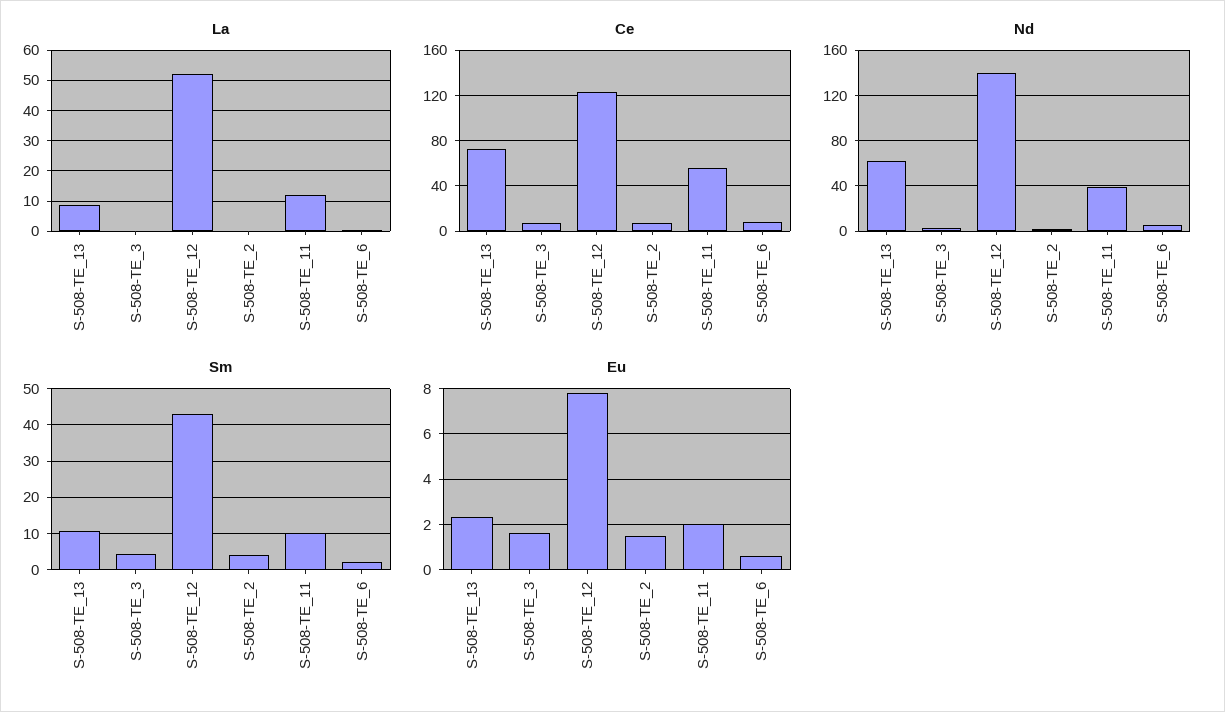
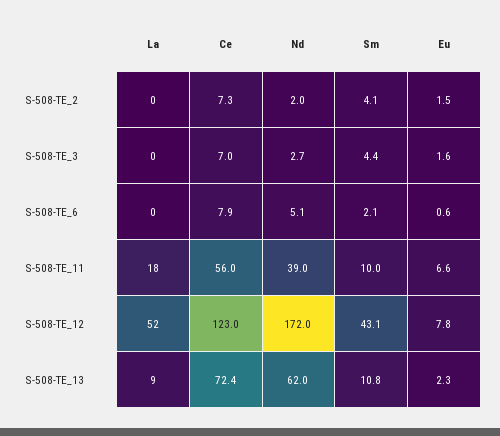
  {
    "La": {
      "S-508-TE_13": 9,
      "S-508-TE_3": 0,
      "S-508-TE_12": 52,
      "S-508-TE_2": 0,
-     "S-508-TE_11": 12,
+     "S-508-TE_11": 18,
      "S-508-TE_6": 0
    },
    "Ce": {
      "S-508-TE_13": 72.4,
      "S-508-TE_3": 7,
      "S-508-TE_12": 123,
      "S-508-TE_2": 7.3,
      "S-508-TE_11": 56,
      "S-508-TE_6": 7.9
    },
    "Nd": {
      "S-508-TE_13": 62,
      "S-508-TE_3": 2.7,
-     "S-508-TE_12": 140,
+     "S-508-TE_12": 172,
      "S-508-TE_2": 2,
      "S-508-TE_11": 39,
      "S-508-TE_6": 5.1
    },
    "Sm": {
      "S-508-TE_13": 10.8,
      "S-508-TE_3": 4.4,
      "S-508-TE_12": 43.1,
      "S-508-TE_2": 4.1,
      "S-508-TE_11": 10,
      "S-508-TE_6": 2.1
    },
    "Eu": {
      "S-508-TE_13": 2.3,
      "S-508-TE_3": 1.6,
      "S-508-TE_12": 7.8,
      "S-508-TE_2": 1.5,
-     "S-508-TE_11": 2,
+     "S-508-TE_11": 6.6,
      "S-508-TE_6": 0.6
    }
  }

